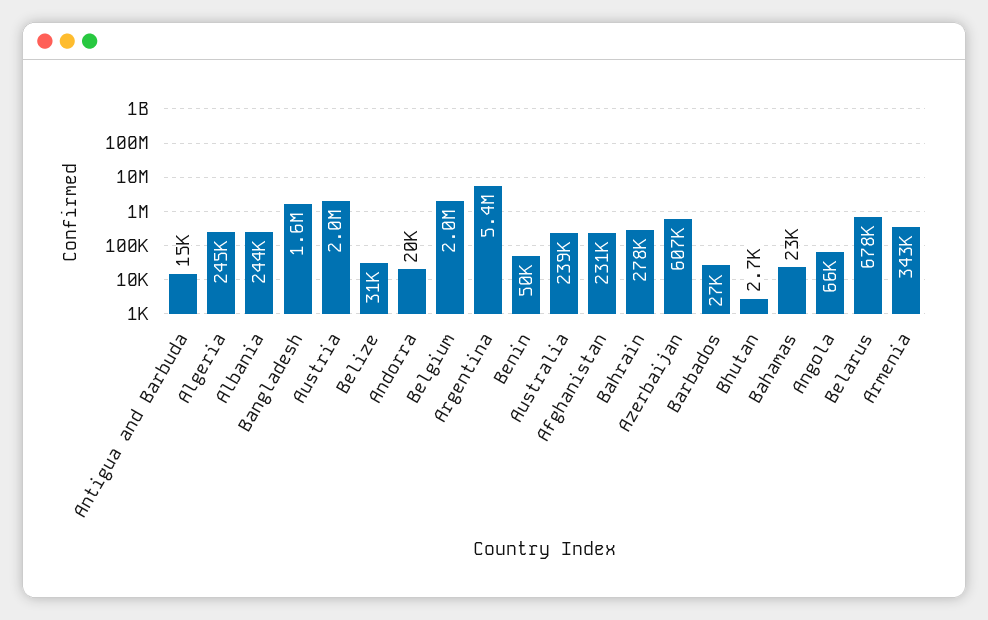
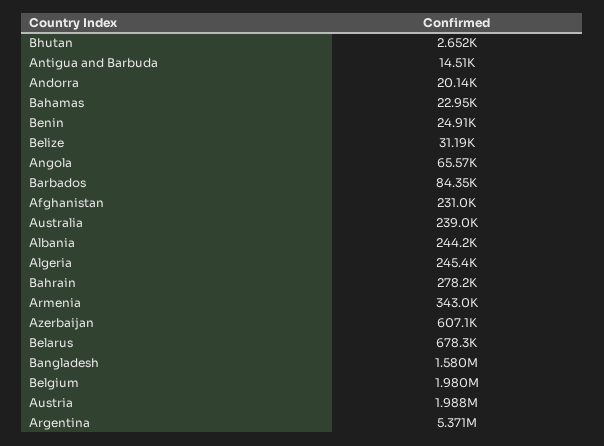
  {
    "Antigua and Barbuda": 14510,
    "Algeria": 245400,
    "Albania": 244200,
    "Bangladesh": 1580000,
    "Austria": 1988000,
    "Belize": 31190,
    "Andorra": 20140,
    "Belgium": 1980000,
    "Argentina": 5371000,
-   "Benin": 50000,
+   "Benin": 24910,
    "Australia": 239000,
    "Afghanistan": 231000,
    "Bahrain": 278200,
    "Azerbaijan": 607100,
-   "Barbados": 27000,
+   "Barbados": 84350,
    "Bhutan": 2652,
    "Bahamas": 22950,
    "Angola": 65570,
    "Belarus": 678300,
    "Armenia": 343000
  }

